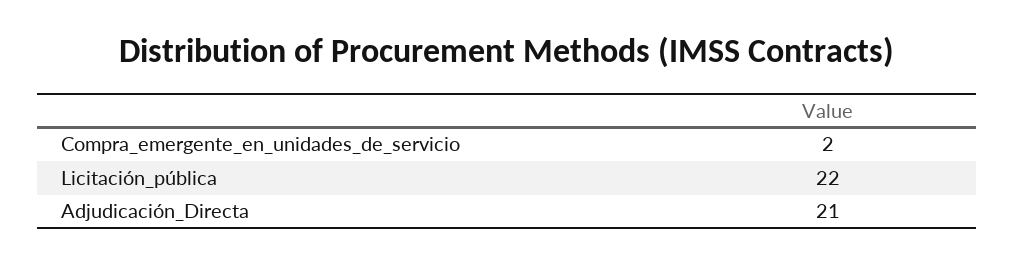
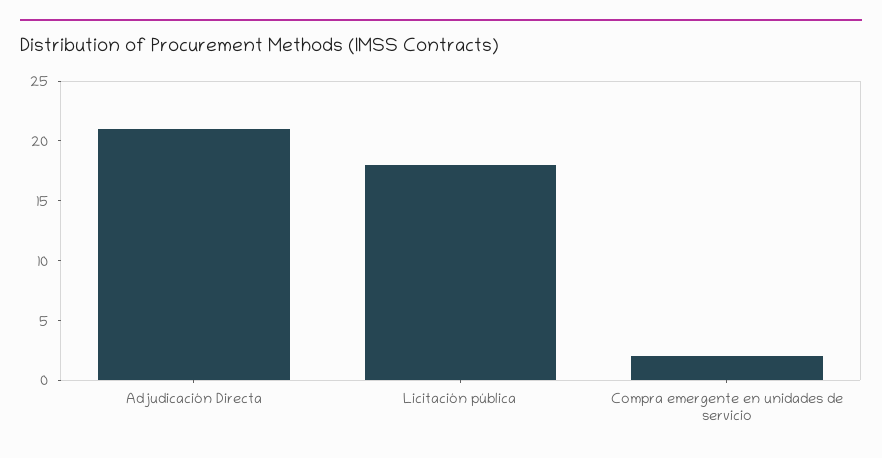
  {
    "Compra_emergente_en_unidades_de_servicio": 2,
-   "Licitación_pública": 22,
+   "Licitación_pública": 18,
    "Adjudicación_Directa": 21
  }

